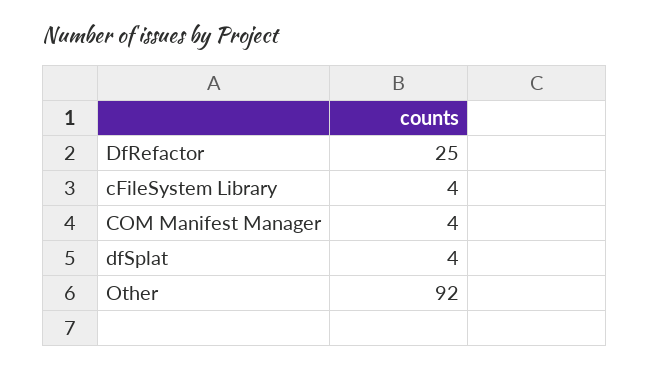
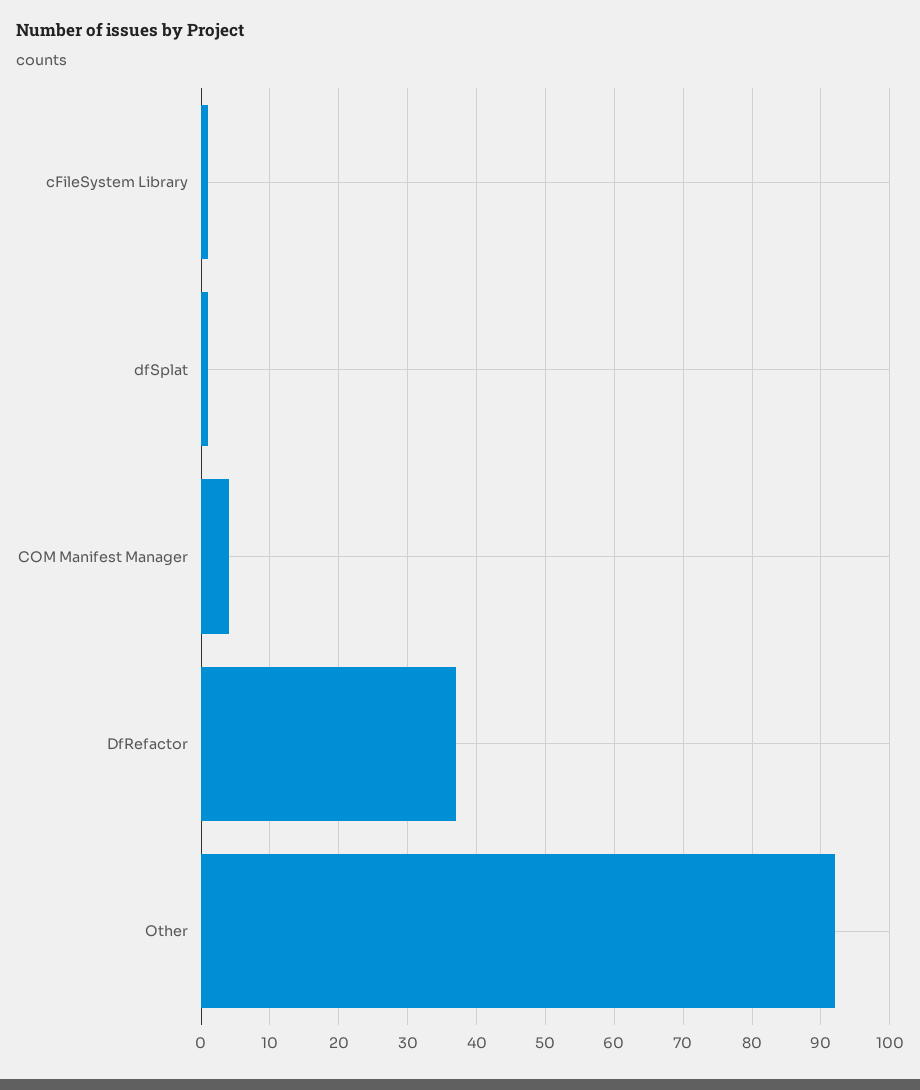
  {
-   "DfRefactor": 25,
+   "DfRefactor": 37,
-   "cFileSystem Library": 4,
+   "cFileSystem Library": 1,
    "COM Manifest Manager": 4,
-   "dfSplat": 4,
+   "dfSplat": 1,
    "Other": 92
  }

